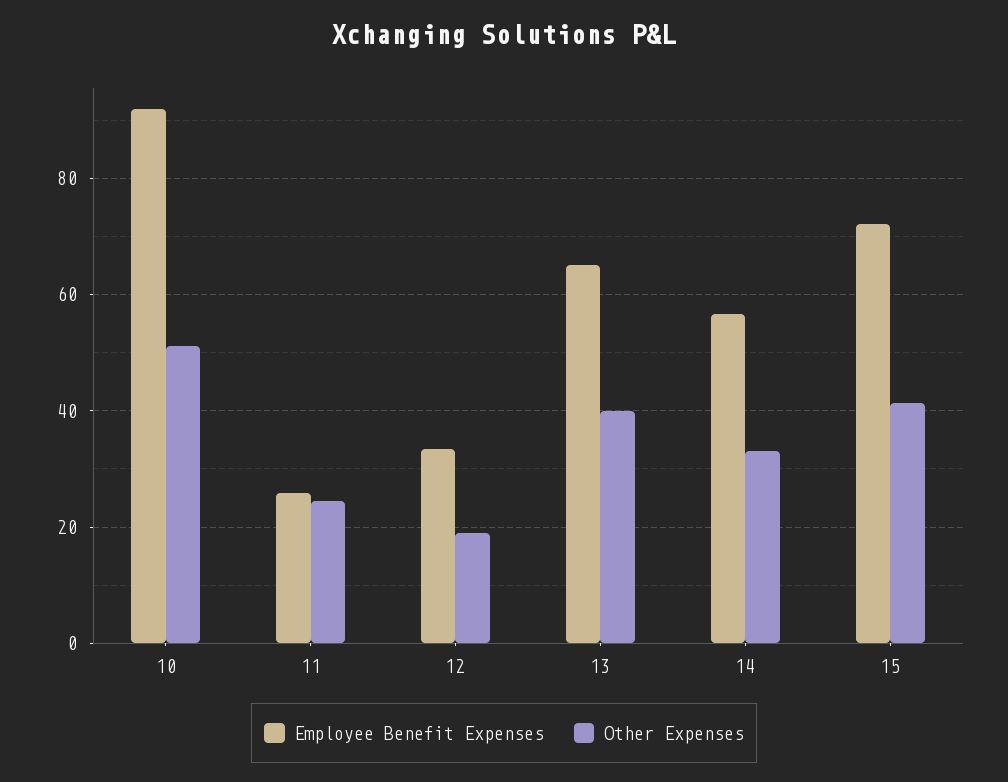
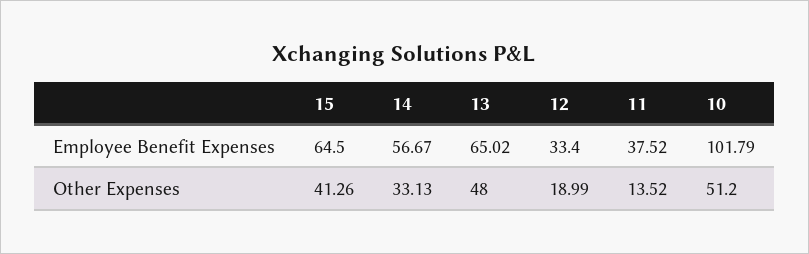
  {
    "Employee Benefit Expenses": {
-     "10": 92,
+     "10": 101.79,
-     "11": 26,
+     "11": 37.52,
      "12": 33.4,
      "13": 65.02,
      "14": 56.67,
-     "15": 72
+     "15": 64.5
    },
    "Other Expenses": {
      "10": 51.2,
-     "11": 24,
+     "11": 13.52,
      "12": 18.99,
-     "13": 40,
+     "13": 48,
      "14": 33.13,
      "15": 41.26
    }
  }

